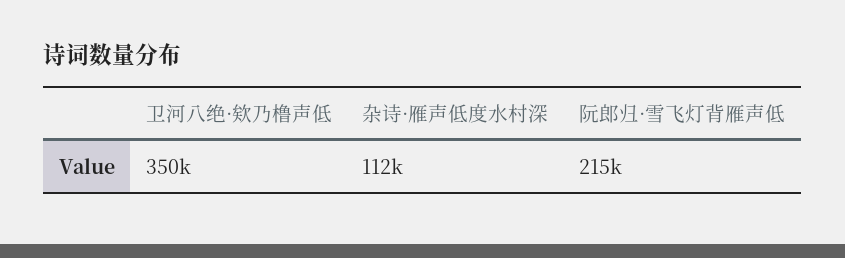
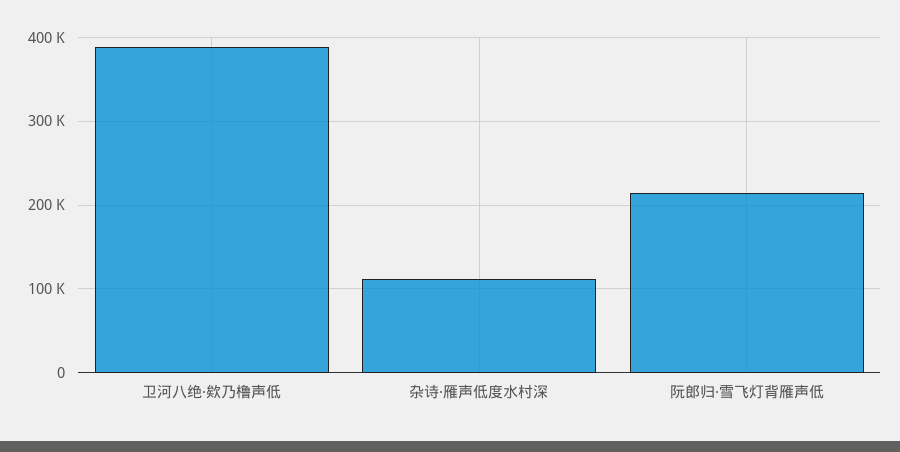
  {
-   "卫河八绝·欸乃橹声低": 350000,
+   "卫河八绝·欸乃橹声低": 390000,
    "杂诗·雁声低度水村深": 112000,
    "阮郎归·雪飞灯背雁声低": 215000
  }

